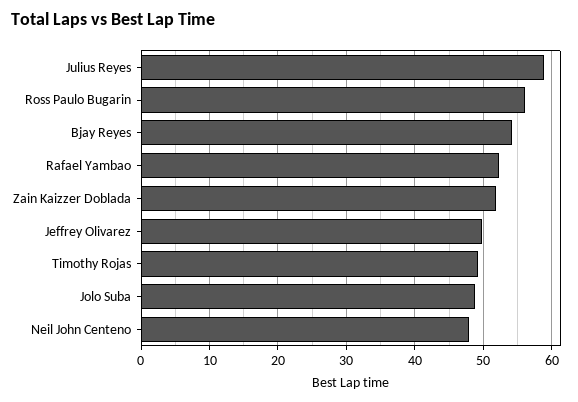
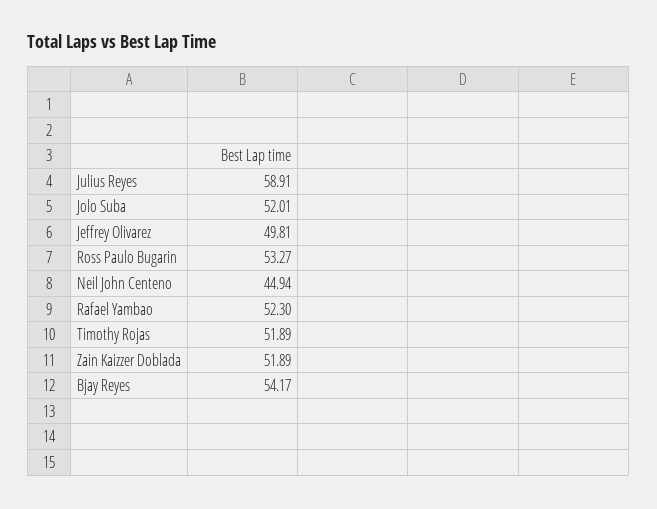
  {
    "Julius Reyes": 58.91,
-   "Ross Paulo Bugarin": 56,
+   "Ross Paulo Bugarin": 53.27,
    "Bjay Reyes": 54.17,
    "Rafael Yambao": 52.3,
    "Zain Kaizzer Doblada": 51.89,
    "Jeffrey Olivarez": 49.81,
-   "Timothy Rojas": 49,
+   "Timothy Rojas": 51.89,
-   "Jolo Suba": 49,
+   "Jolo Suba": 52.01,
-   "Neil John Centeno": 48
+   "Neil John Centeno": 44.94
  }

